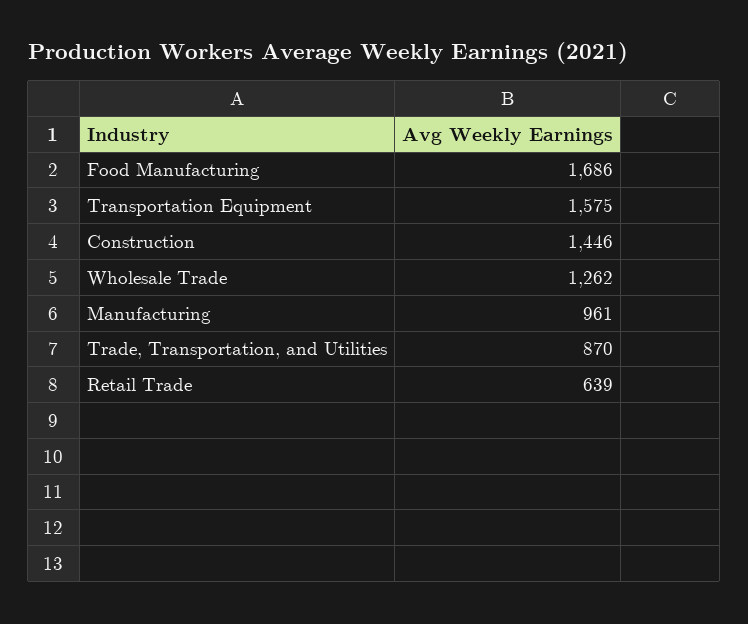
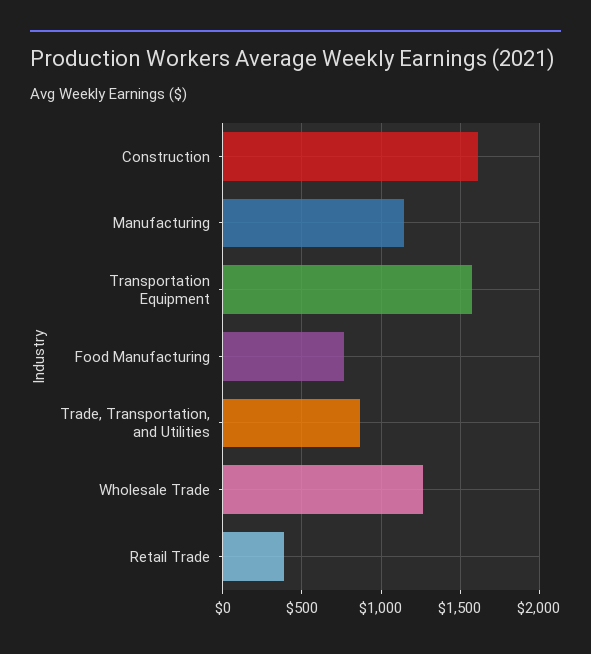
  {
-   "Food Manufacturing": 1686,
+   "Food Manufacturing": 750,
    "Transportation Equipment": 1575,
-   "Construction": 1446,
+   "Construction": 1600,
    "Wholesale Trade": 1262,
-   "Manufacturing": 961,
+   "Manufacturing": 1150,
    "Trade, Transportation, and Utilities": 870,
-   "Retail Trade": 639
+   "Retail Trade": 400
  }

